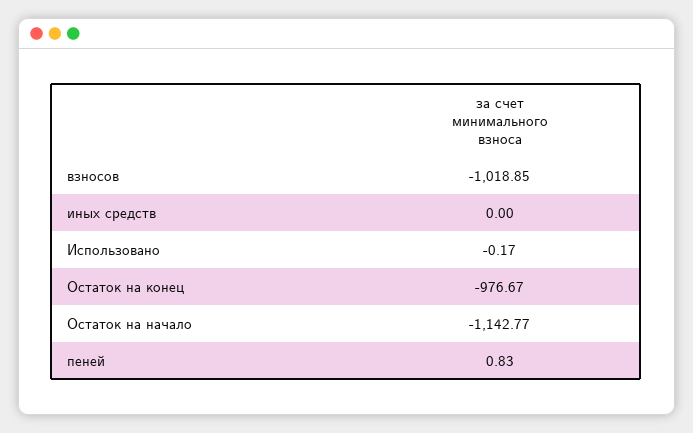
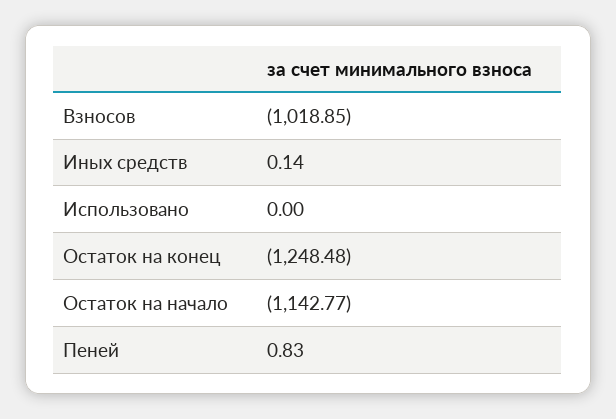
  {
    "взносов": -1018.85,
-   "иных средств": 0,
+   "иных средств": 0.14,
-   "Использовано": -0.17,
+   "Использовано": 0,
-   "Остаток на конец": -976.67,
+   "Остаток на конец": -1248.48,
    "Остаток на начало": -1142.77,
    "пеней": 0.83
  }

